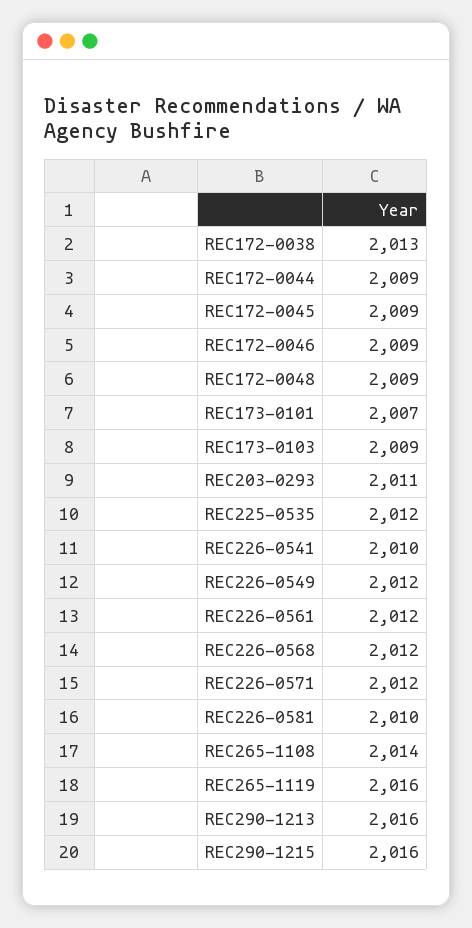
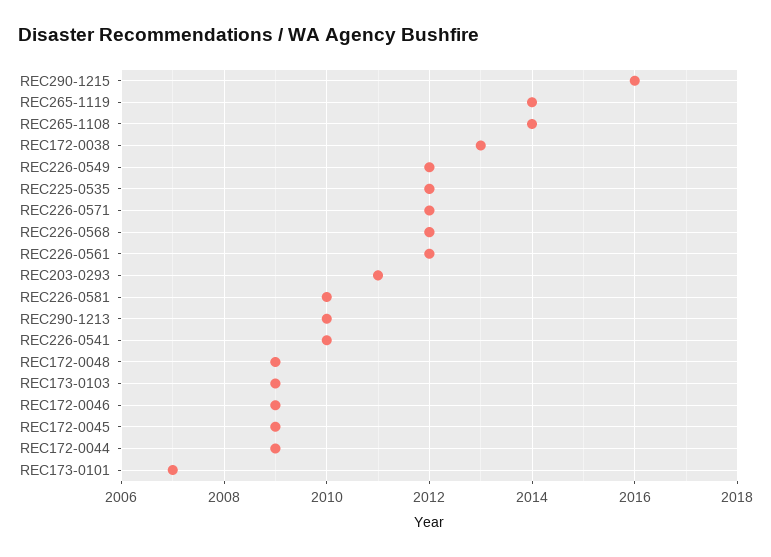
  {
    "REC172-0038": 2013,
    "REC172-0044": 2009,
    "REC172-0045": 2009,
    "REC172-0046": 2009,
    "REC172-0048": 2009,
    "REC173-0101": 2007,
    "REC173-0103": 2009,
    "REC203-0293": 2011,
    "REC225-0535": 2012,
    "REC226-0541": 2010,
    "REC226-0549": 2012,
    "REC226-0561": 2012,
    "REC226-0568": 2012,
    "REC226-0571": 2012,
    "REC226-0581": 2010,
    "REC265-1108": 2014,
-   "REC265-1119": 2016,
+   "REC265-1119": 2014,
-   "REC290-1213": 2016,
+   "REC290-1213": 2010,
    "REC290-1215": 2016
  }

